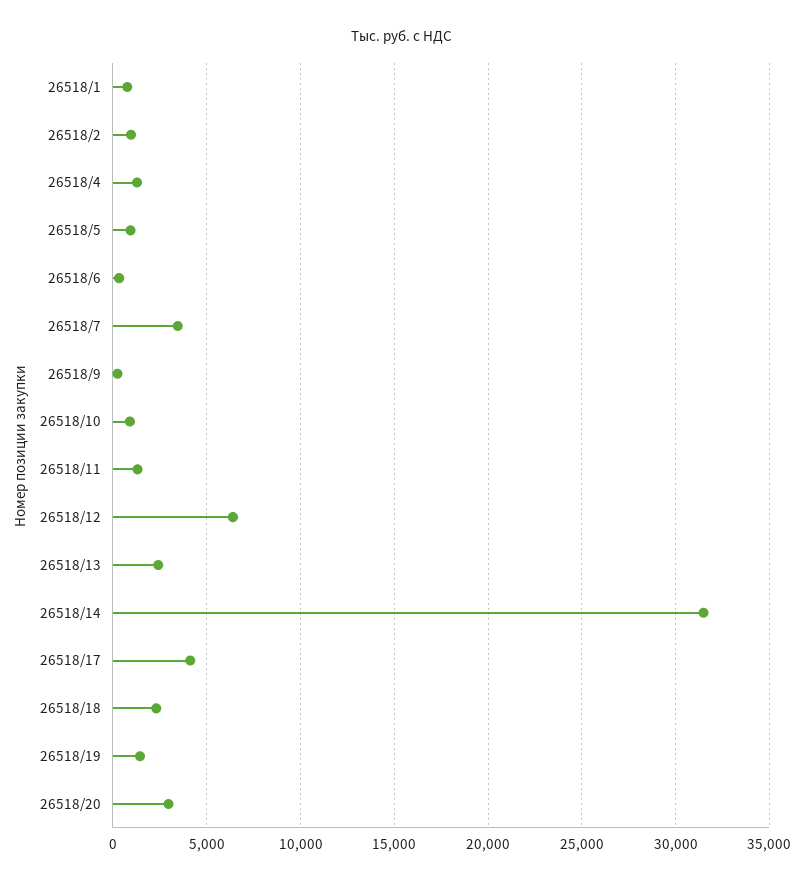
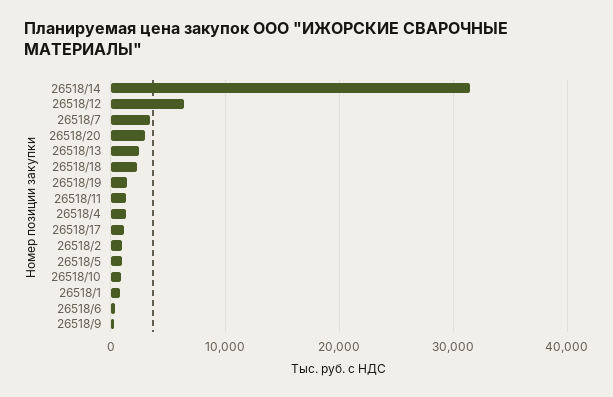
  {
    "26518/1": 1000,
    "26518/2": 1000,
    "26518/4": 1500,
    "26518/5": 1000,
    "26518/6": 500,
    "26518/7": 3500,
    "26518/9": 0,
    "26518/10": 1000,
    "26518/11": 1500,
    "26518/12": 6500,
    "26518/13": 2500,
    "26518/14": 31500,
-   "26518/17": 4000,
+   "26518/17": 1000,
    "26518/18": 2500,
    "26518/19": 1500,
    "26518/20": 3000
  }

